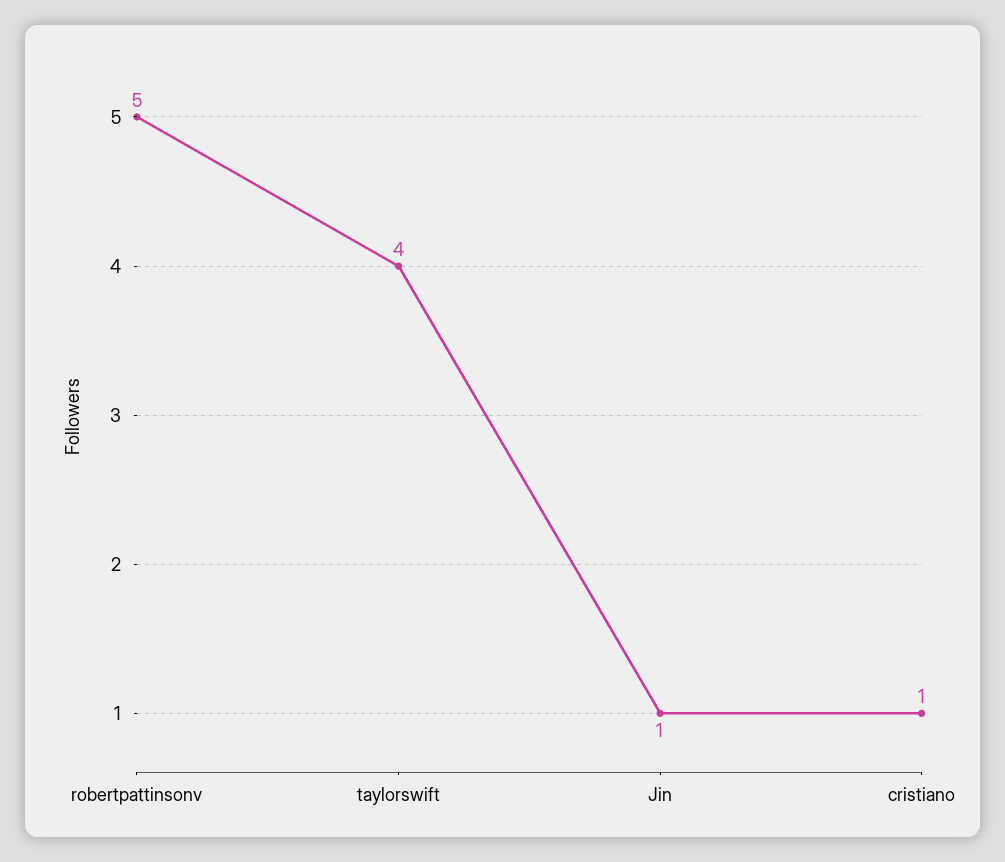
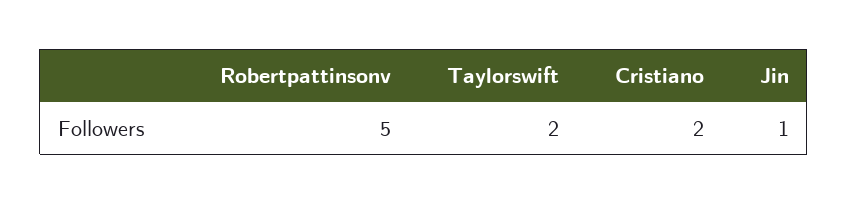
  {
    "robertpattinsonv": 5,
-   "taylorswift": 4,
+   "taylorswift": 2,
    "Jin": 1,
-   "cristiano": 1
+   "cristiano": 2
  }

